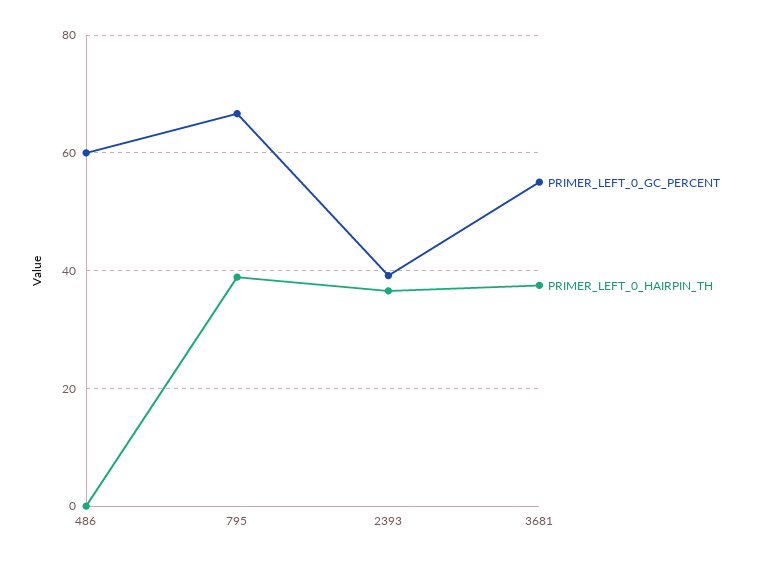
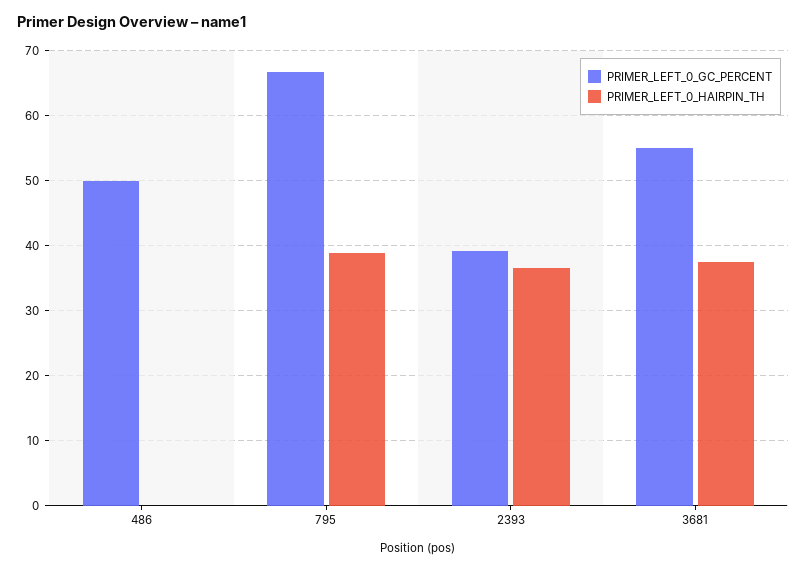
  {
    "PRIMER_LEFT_0_GC_PERCENT": {
-     "486": 60,
+     "486": 50,
      "795": 67,
      "2393": 39,
      "3681": 55
    },
    "PRIMER_LEFT_0_HAIRPIN_TH": {
      "486": 0,
      "795": 39,
      "2393": 37,
      "3681": 37
    }
  }

